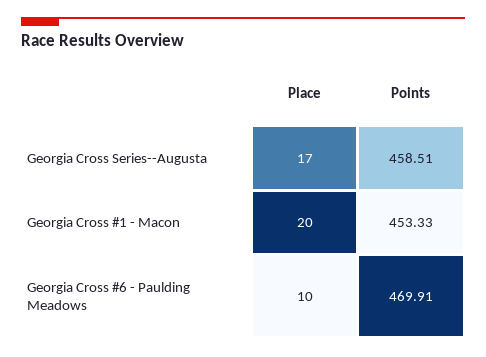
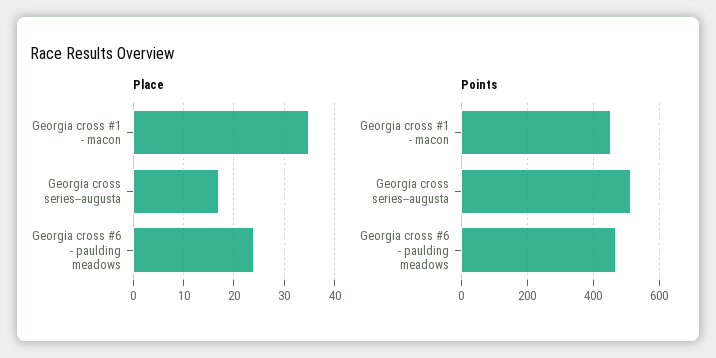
  {
    "Place": {
      "Georgia Cross Series--Augusta": 17,
-     "Georgia Cross #1 - Macon": 20,
+     "Georgia Cross #1 - Macon": 35,
-     "Georgia Cross #6 - Paulding Meadows": 10
+     "Georgia Cross #6 - Paulding Meadows": 25
    },
    "Points": {
-     "Georgia Cross Series--Augusta": 458.51,
+     "Georgia Cross Series--Augusta": 520,
      "Georgia Cross #1 - Macon": 453.33,
      "Georgia Cross #6 - Paulding Meadows": 469.91
    }
  }

